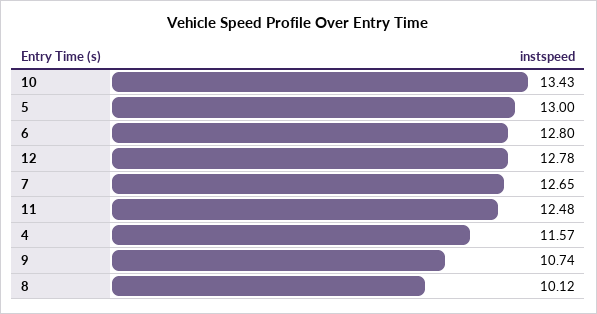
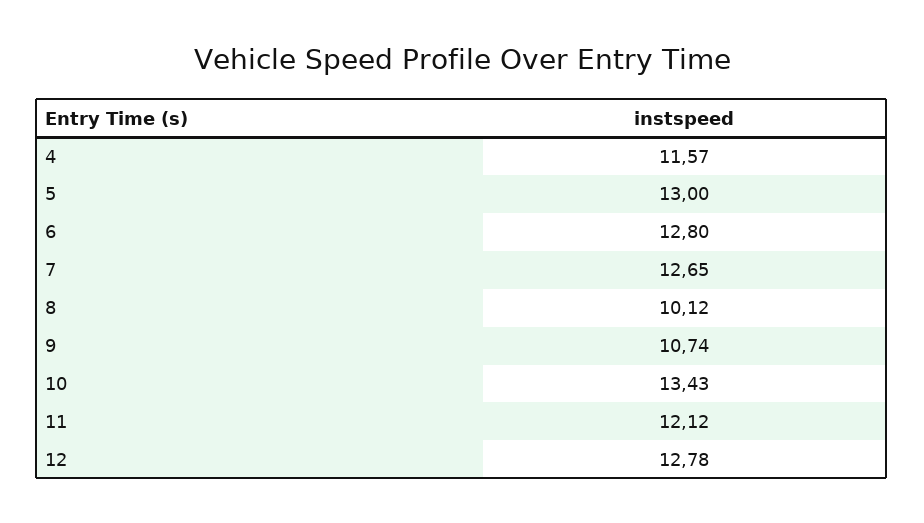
  {
    "10": 13.43,
    "5": 13,
    "6": 12.8,
    "12": 12.78,
    "7": 12.65,
-   "11": 12.48,
+   "11": 12.12,
    "4": 11.57,
    "9": 10.74,
    "8": 10.12
  }

